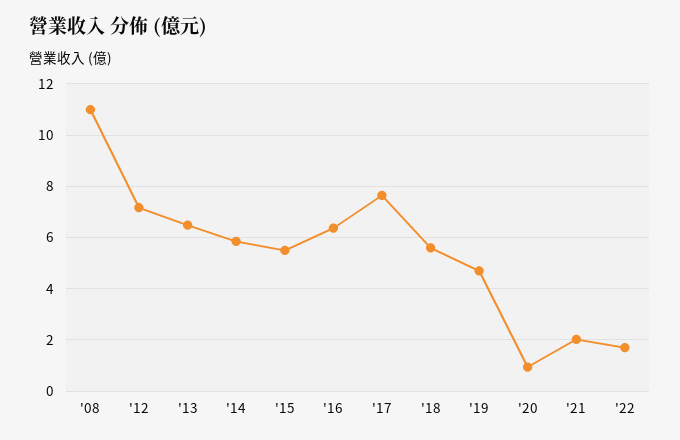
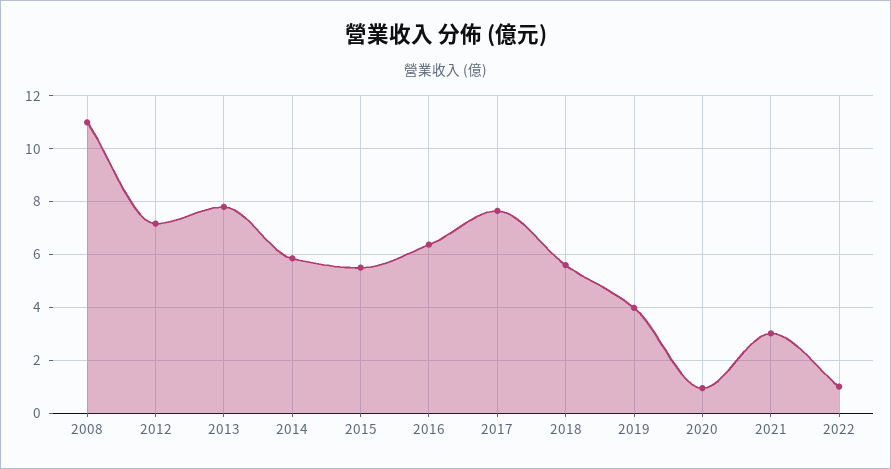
  {
    "'08": 11,
    "'12": 7.25,
-   "'13": 6.5,
+   "'13": 7.75,
    "'14": 5.75,
    "'15": 5.5,
    "'16": 6.25,
    "'17": 7.75,
    "'18": 5.5,
-   "'19": 4.75,
+   "'19": 4,
    "'20": 1,
-   "'21": 2,
+   "'21": 3,
-   "'22": 1.75
+   "'22": 1
  }

